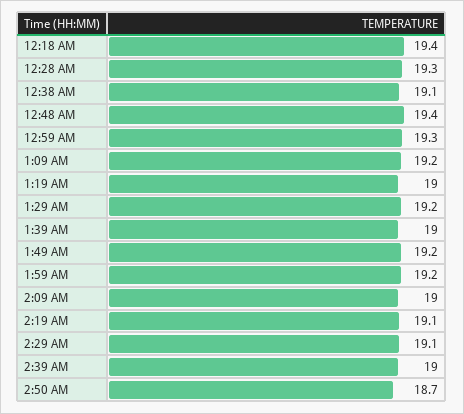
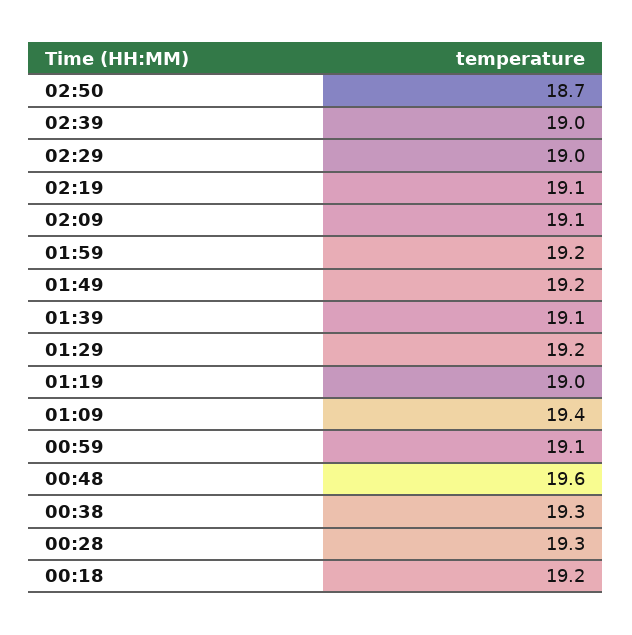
  {
-   "12:18 AM": 19.4,
+   "12:18 AM": 19.2,
    "12:28 AM": 19.3,
-   "12:38 AM": 19.1,
+   "12:38 AM": 19.3,
-   "12:48 AM": 19.4,
+   "12:48 AM": 19.6,
-   "12:59 AM": 19.3,
+   "12:59 AM": 19.1,
-   "1:09 AM": 19.2,
+   "1:09 AM": 19.4,
    "1:19 AM": 19,
    "1:29 AM": 19.2,
-   "1:39 AM": 19,
+   "1:39 AM": 19.1,
    "1:49 AM": 19.2,
    "1:59 AM": 19.2,
-   "2:09 AM": 19,
+   "2:09 AM": 19.1,
    "2:19 AM": 19.1,
-   "2:29 AM": 19.1,
+   "2:29 AM": 19,
    "2:39 AM": 19,
    "2:50 AM": 18.7
  }

